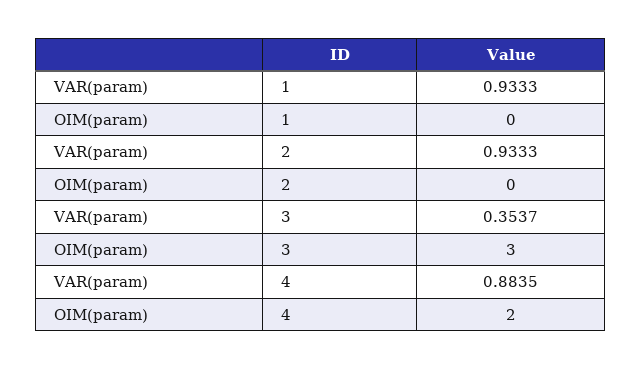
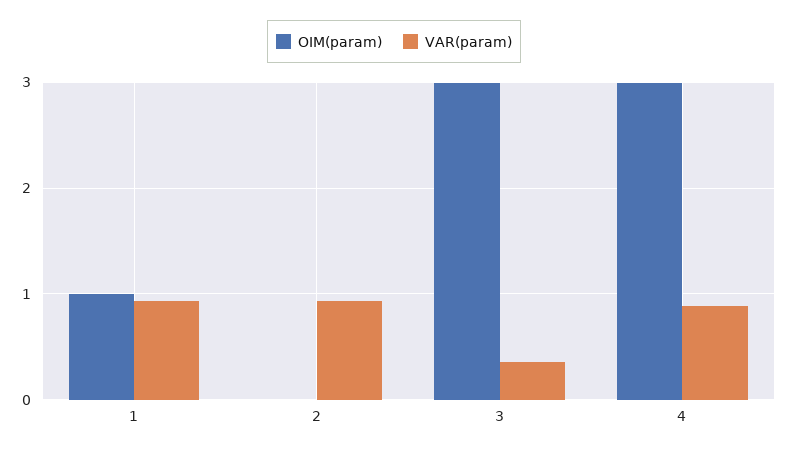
  {
    "VAR(param)": {
      "1": 0.9333,
      "2": 0.9333,
      "3": 0.3537,
      "4": 0.8835
    },
    "OIM(param)": {
-     "1": 0,
+     "1": 1,
      "2": 0,
      "3": 3,
-     "4": 2
+     "4": 3
    }
  }

